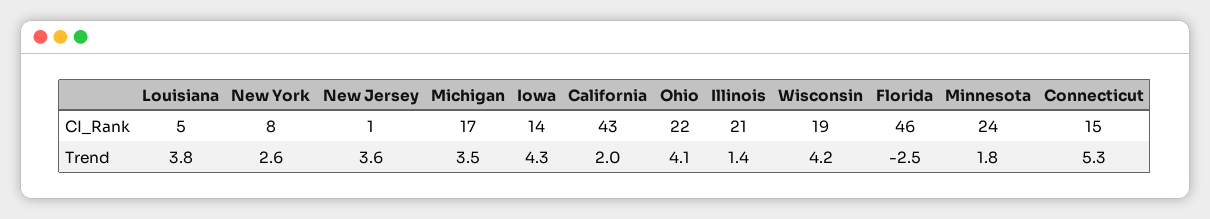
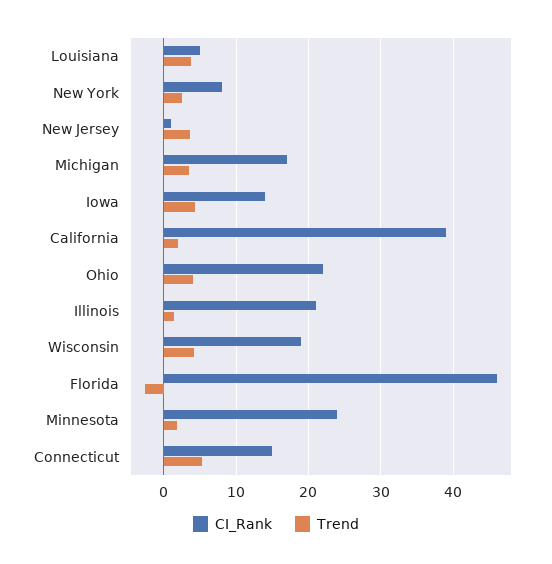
  {
    "CI_Rank": {
      "Louisiana": 5,
      "New York": 8,
      "New Jersey": 1,
      "Michigan": 17,
      "Iowa": 14,
-     "California": 43,
+     "California": 39,
      "Ohio": 22,
      "Illinois": 21,
      "Wisconsin": 19,
      "Florida": 46,
      "Minnesota": 24,
      "Connecticut": 15
    },
    "Trend": {
      "Louisiana": 3.8,
      "New York": 2.6,
      "New Jersey": 3.6,
      "Michigan": 3.5,
      "Iowa": 4.3,
      "California": 2,
      "Ohio": 4.1,
      "Illinois": 1.4,
      "Wisconsin": 4.2,
      "Florida": -2.5,
      "Minnesota": 1.8,
      "Connecticut": 5.3
    }
  }

